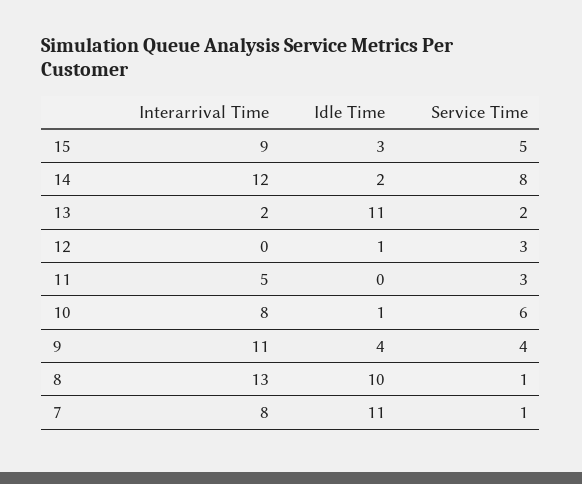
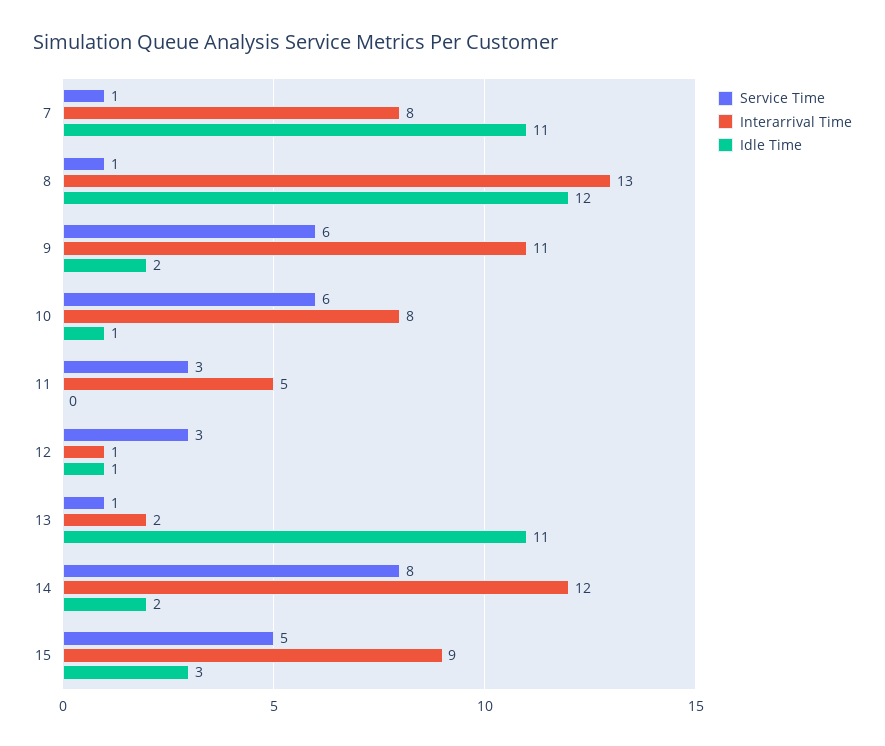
  {
    "Interarrival Time": {
      "15": 9,
      "14": 12,
      "13": 2,
-     "12": 0,
+     "12": 1,
      "11": 5,
      "10": 8,
      "9": 11,
      "8": 13,
      "7": 8
    },
    "Idle Time": {
      "15": 3,
      "14": 2,
      "13": 11,
      "12": 1,
      "11": 0,
      "10": 1,
-     "9": 4,
+     "9": 2,
-     "8": 10,
+     "8": 12,
      "7": 11
    },
    "Service Time": {
      "15": 5,
      "14": 8,
-     "13": 2,
+     "13": 1,
      "12": 3,
      "11": 3,
      "10": 6,
-     "9": 4,
+     "9": 6,
      "8": 1,
      "7": 1
    }
  }

